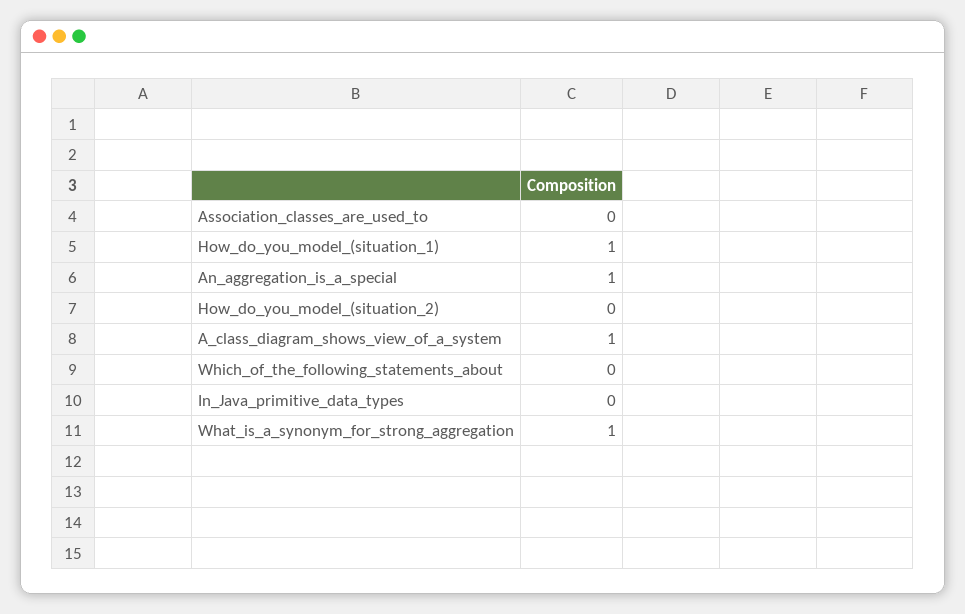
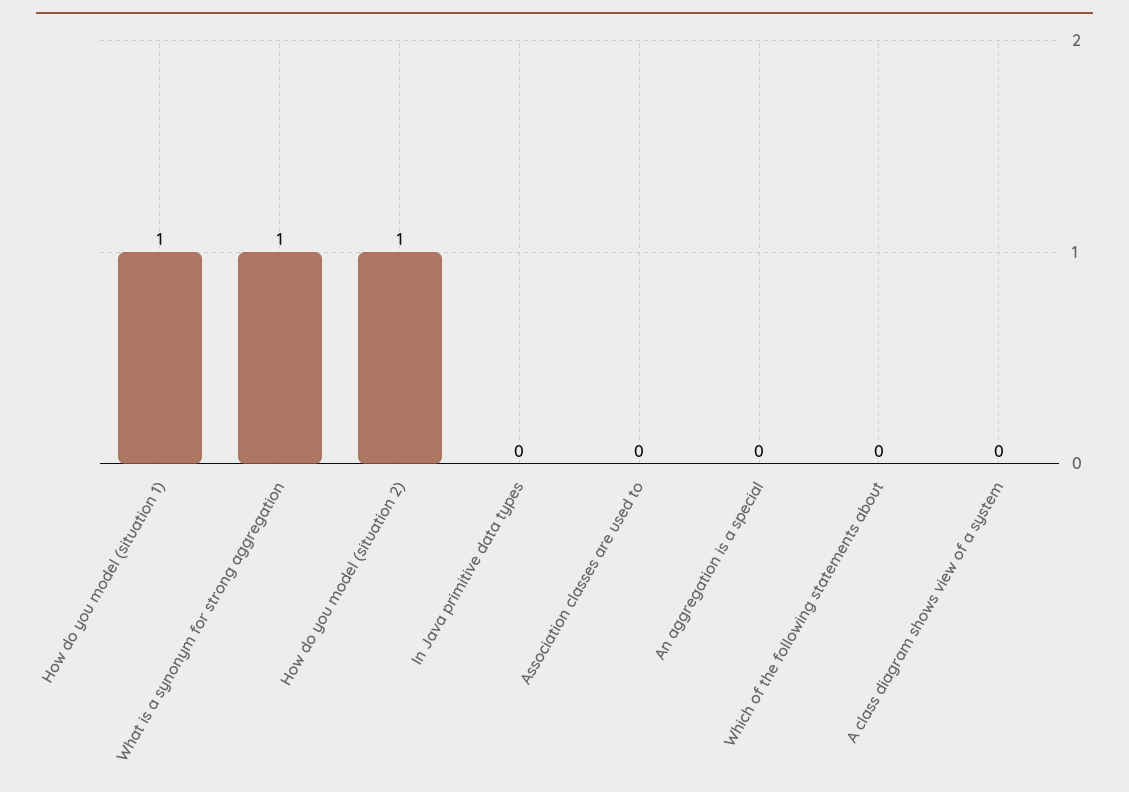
  {
    "Association_classes_are_used_to": 0,
    "How_do_you_model_(situation_1)": 1,
-   "An_aggregation_is_a_special": 1,
+   "An_aggregation_is_a_special": 0,
-   "How_do_you_model_(situation_2)": 0,
+   "How_do_you_model_(situation_2)": 1,
-   "A_class_diagram_shows_view_of_a_system": 1,
+   "A_class_diagram_shows_view_of_a_system": 0,
    "Which_of_the_following_statements_about": 0,
    "In_Java_primitive_data_types": 0,
    "What_is_a_synonym_for_strong_aggregation": 1
  }

